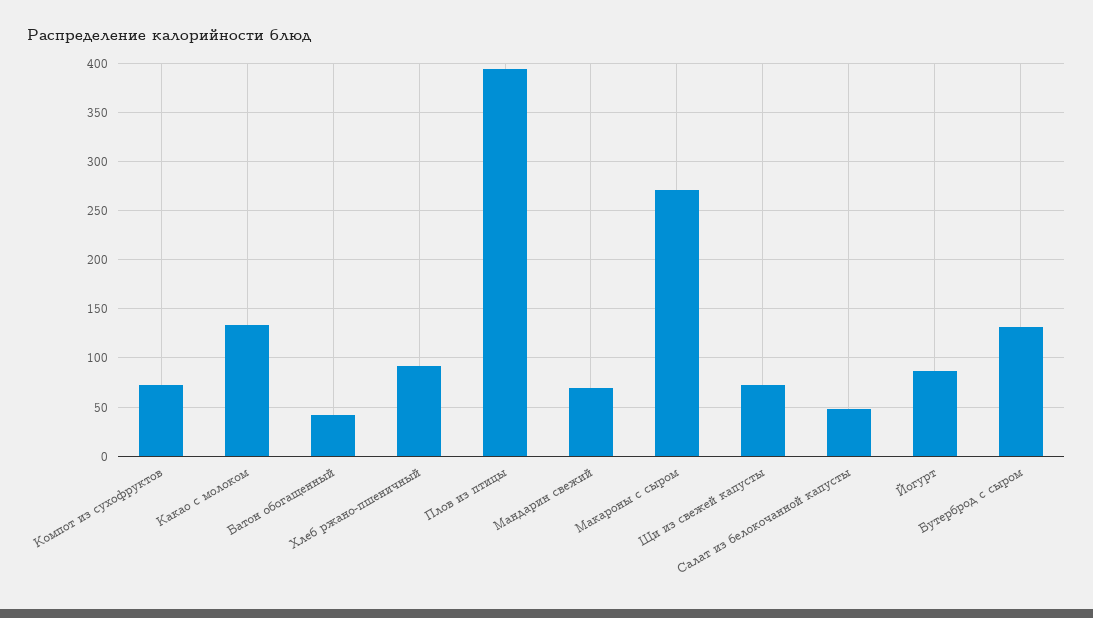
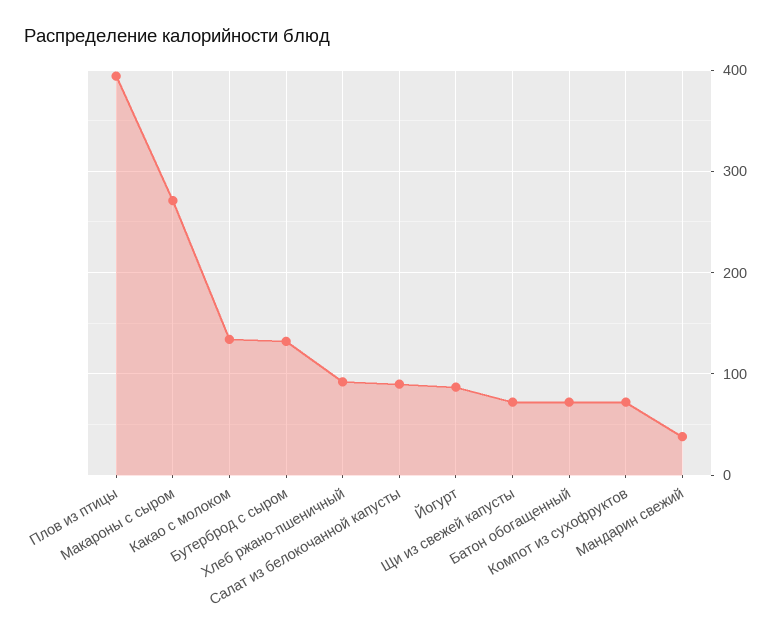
  {
    "Компот из сухофруктов": 70,
    "Какао с молоком": 130,
-   "Батон обогащенный": 40,
+   "Батон обогащенный": 70,
    "Хлеб ржано-пшеничный": 90,
    "Плов из птицы": 390,
-   "Мандарин свежий": 70,
+   "Мандарин свежий": 40,
    "Макароны с сыром": 270,
    "Щи из свежей капусты": 70,
-   "Салат из белокочанной капусты": 50,
+   "Салат из белокочанной капусты": 90,
    "Йогурт": 90,
    "Бутерброд с сыром": 130
  }

